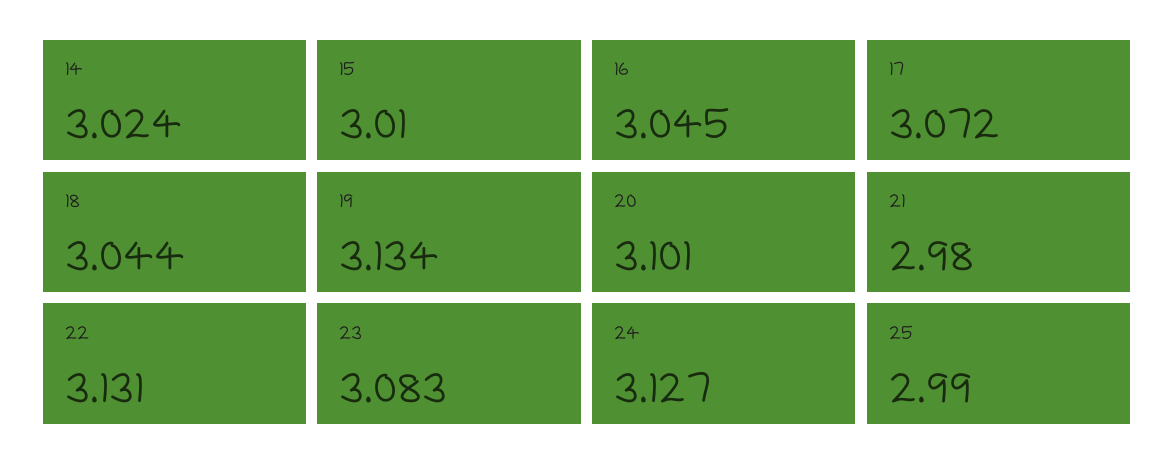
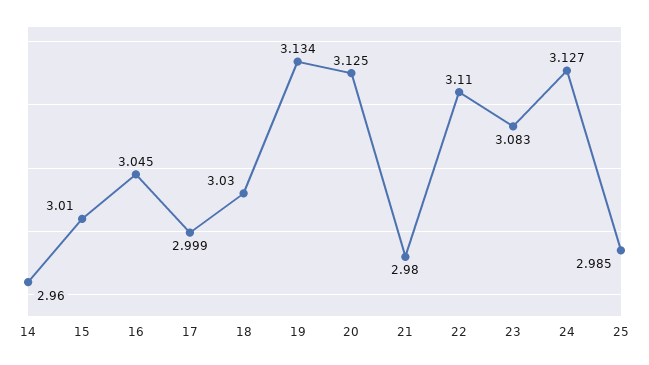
  {
-   "14": 3.024,
+   "14": 2.96,
    "15": 3.01,
    "16": 3.045,
-   "17": 3.072,
+   "17": 2.999,
-   "18": 3.044,
+   "18": 3.03,
    "19": 3.134,
-   "20": 3.101,
+   "20": 3.125,
    "21": 2.98,
-   "22": 3.131,
+   "22": 3.11,
    "23": 3.083,
    "24": 3.127,
-   "25": 2.99
+   "25": 2.985
  }

